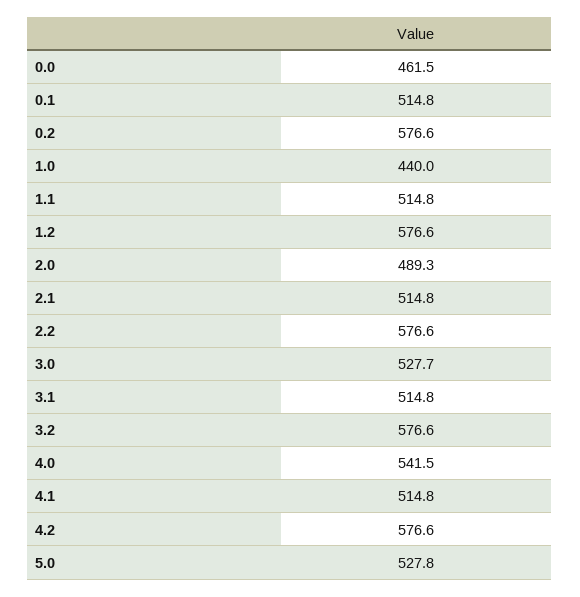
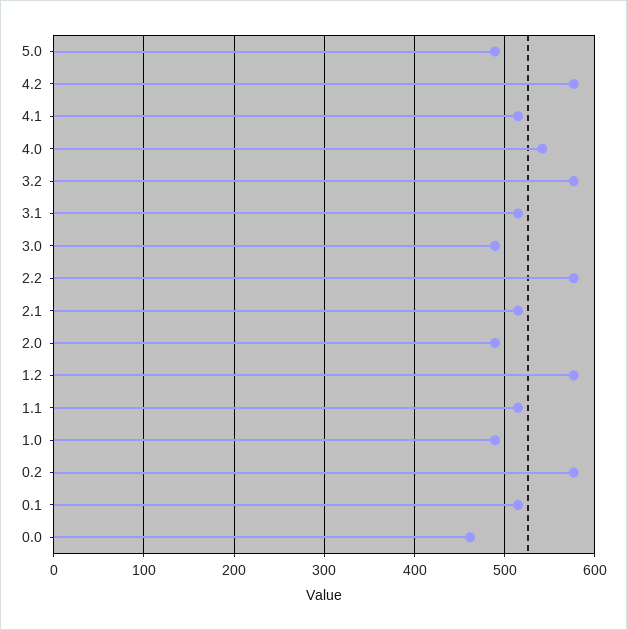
  {
    "0.0": 461.5,
    "0.1": 514.8,
    "0.2": 576.6,
-   "1.0": 440,
+   "1.0": 490,
    "1.1": 514.8,
    "1.2": 576.6,
    "2.0": 489.3,
    "2.1": 514.8,
    "2.2": 576.6,
-   "3.0": 527.7,
+   "3.0": 490,
    "3.1": 514.8,
    "3.2": 576.6,
    "4.0": 541.5,
    "4.1": 514.8,
    "4.2": 576.6,
-   "5.0": 527.8
+   "5.0": 490
  }

